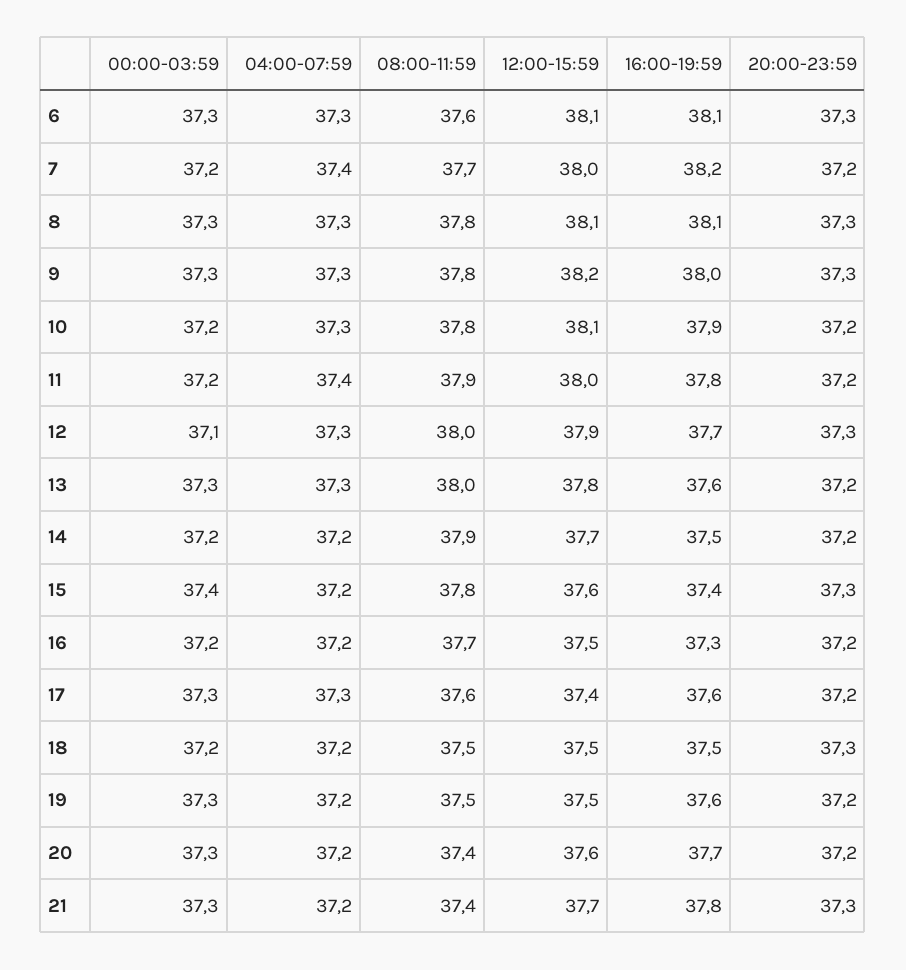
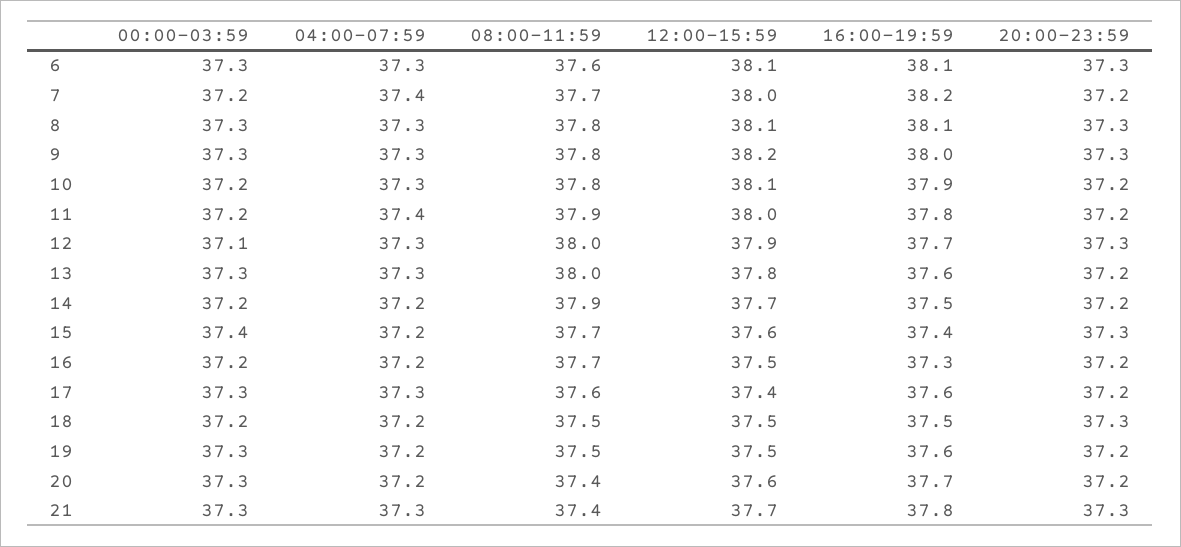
  {
    "00:00-03:59": {
      "6": 37.3,
      "7": 37.2,
      "8": 37.3,
      "9": 37.3,
      "10": 37.2,
      "11": 37.2,
      "12": 37.1,
      "13": 37.3,
      "14": 37.2,
      "15": 37.4,
      "16": 37.2,
      "17": 37.3,
      "18": 37.2,
      "19": 37.3,
      "20": 37.3,
      "21": 37.3
    },
    "04:00-07:59": {
      "6": 37.3,
      "7": 37.4,
      "8": 37.3,
      "9": 37.3,
      "10": 37.3,
      "11": 37.4,
      "12": 37.3,
      "13": 37.3,
      "14": 37.2,
      "15": 37.2,
      "16": 37.2,
      "17": 37.3,
      "18": 37.2,
      "19": 37.2,
      "20": 37.2,
-     "21": 37.2
+     "21": 37.3
    },
    "08:00-11:59": {
      "6": 37.6,
      "7": 37.7,
      "8": 37.8,
      "9": 37.8,
      "10": 37.8,
      "11": 37.9,
      "12": 38,
      "13": 38,
      "14": 37.9,
-     "15": 37.8,
+     "15": 37.7,
      "16": 37.7,
      "17": 37.6,
      "18": 37.5,
      "19": 37.5,
      "20": 37.4,
      "21": 37.4
    },
    "12:00-15:59": {
      "6": 38.1,
      "7": 38,
      "8": 38.1,
      "9": 38.2,
      "10": 38.1,
      "11": 38,
      "12": 37.9,
      "13": 37.8,
      "14": 37.7,
      "15": 37.6,
      "16": 37.5,
      "17": 37.4,
      "18": 37.5,
      "19": 37.5,
      "20": 37.6,
      "21": 37.7
    },
    "16:00-19:59": {
      "6": 38.1,
      "7": 38.2,
      "8": 38.1,
      "9": 38,
      "10": 37.9,
      "11": 37.8,
      "12": 37.7,
      "13": 37.6,
      "14": 37.5,
      "15": 37.4,
      "16": 37.3,
      "17": 37.6,
      "18": 37.5,
      "19": 37.6,
      "20": 37.7,
      "21": 37.8
    },
    "20:00-23:59": {
      "6": 37.3,
      "7": 37.2,
      "8": 37.3,
      "9": 37.3,
      "10": 37.2,
      "11": 37.2,
      "12": 37.3,
      "13": 37.2,
      "14": 37.2,
      "15": 37.3,
      "16": 37.2,
      "17": 37.2,
      "18": 37.3,
      "19": 37.2,
      "20": 37.2,
      "21": 37.3
    }
  }

